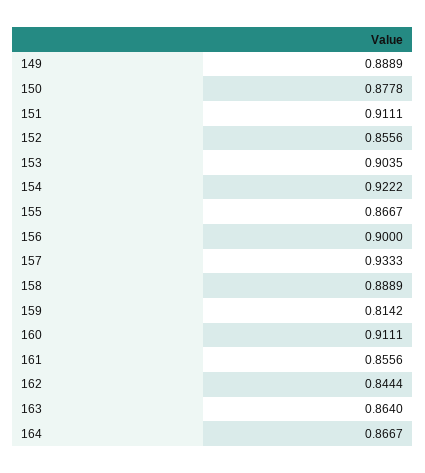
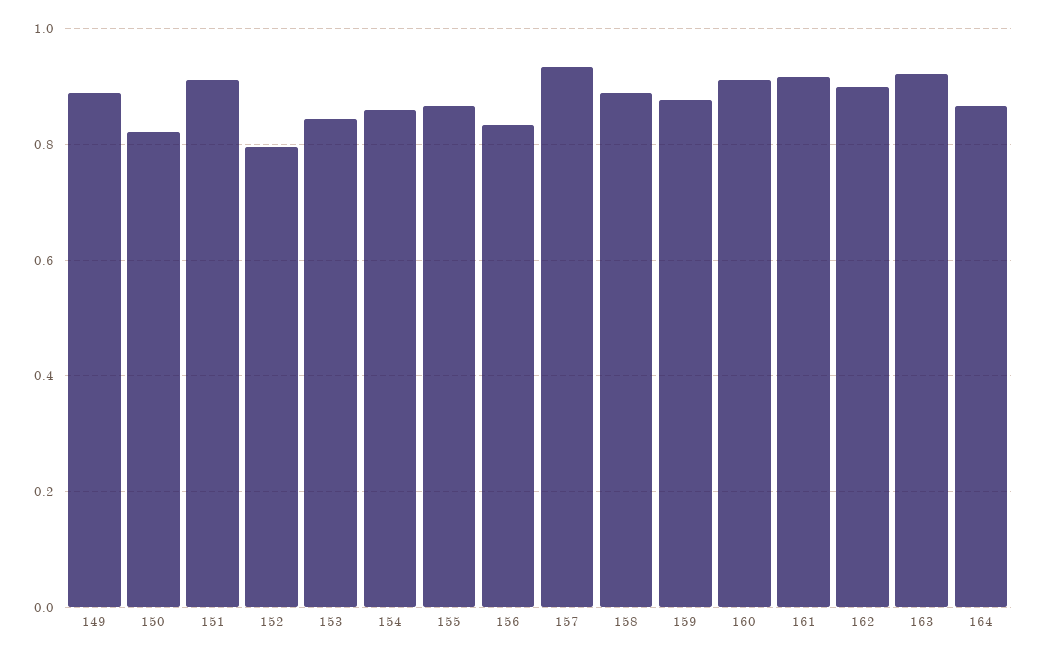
  {
    "149": 0.8889,
-   "150": 0.8778,
+   "150": 0.82,
    "151": 0.9111,
-   "152": 0.8556,
+   "152": 0.8,
-   "153": 0.9035,
+   "153": 0.84,
-   "154": 0.9222,
+   "154": 0.86,
    "155": 0.8667,
-   "156": 0.9,
+   "156": 0.84,
    "157": 0.9333,
    "158": 0.8889,
-   "159": 0.8142,
+   "159": 0.88,
    "160": 0.9111,
-   "161": 0.8556,
+   "161": 0.92,
-   "162": 0.8444,
+   "162": 0.9,
-   "163": 0.864,
+   "163": 0.92,
    "164": 0.8667
  }

